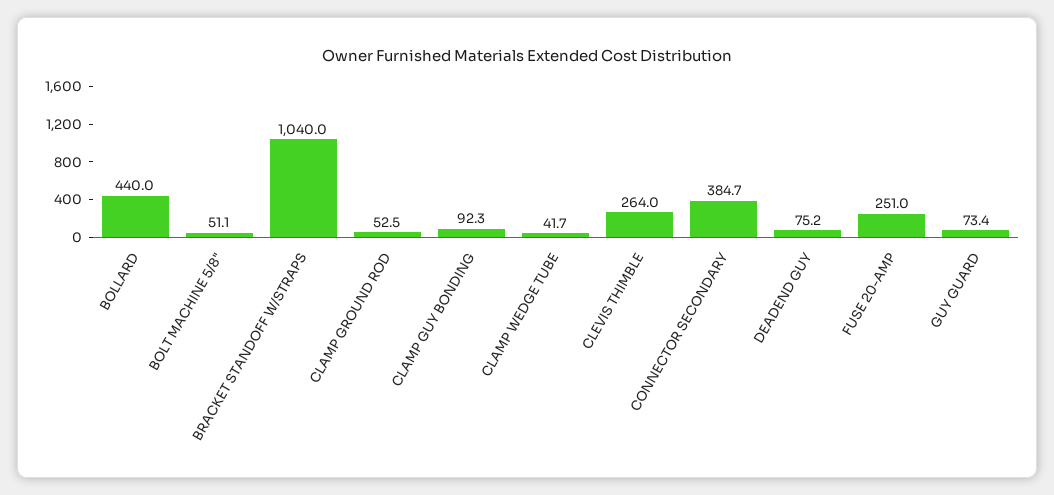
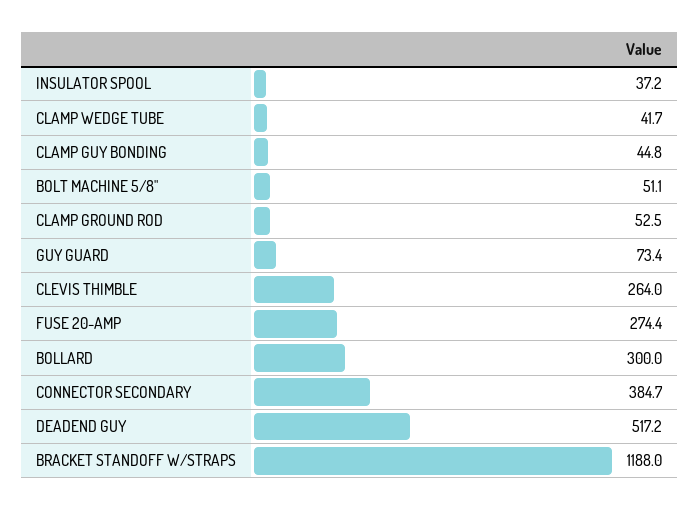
  {
-   "BOLLARD": 440,
+   "BOLLARD": 300,
    "BOLT MACHINE 5/8\"": 51.1,
-   "BRACKET STANDOFF W/STRAPS": 1040,
+   "BRACKET STANDOFF W/STRAPS": 1188,
    "CLAMP GROUND ROD": 52.5,
-   "CLAMP GUY BONDING": 92.3,
+   "CLAMP GUY BONDING": 44.8,
    "CLAMP WEDGE TUBE": 41.7,
    "CLEVIS THIMBLE": 264,
    "CONNECTOR SECONDARY": 384.7,
-   "DEADEND GUY": 75.2,
+   "DEADEND GUY": 517.2,
-   "FUSE 20-AMP": 251,
+   "FUSE 20-AMP": 274.4,
-   "GUY GUARD": 73.4
+   "GUY GUARD": 73.4,
+   "INSULATOR SPOOL": 37.2
  }

